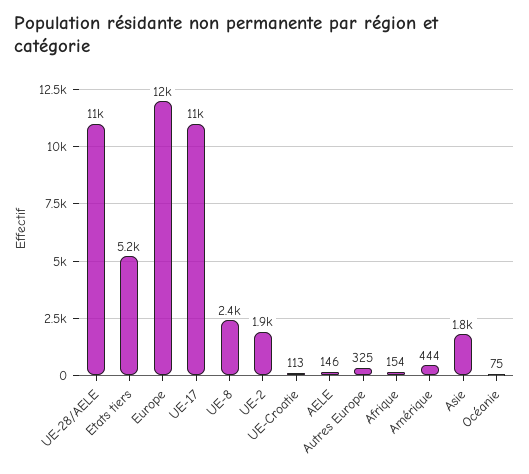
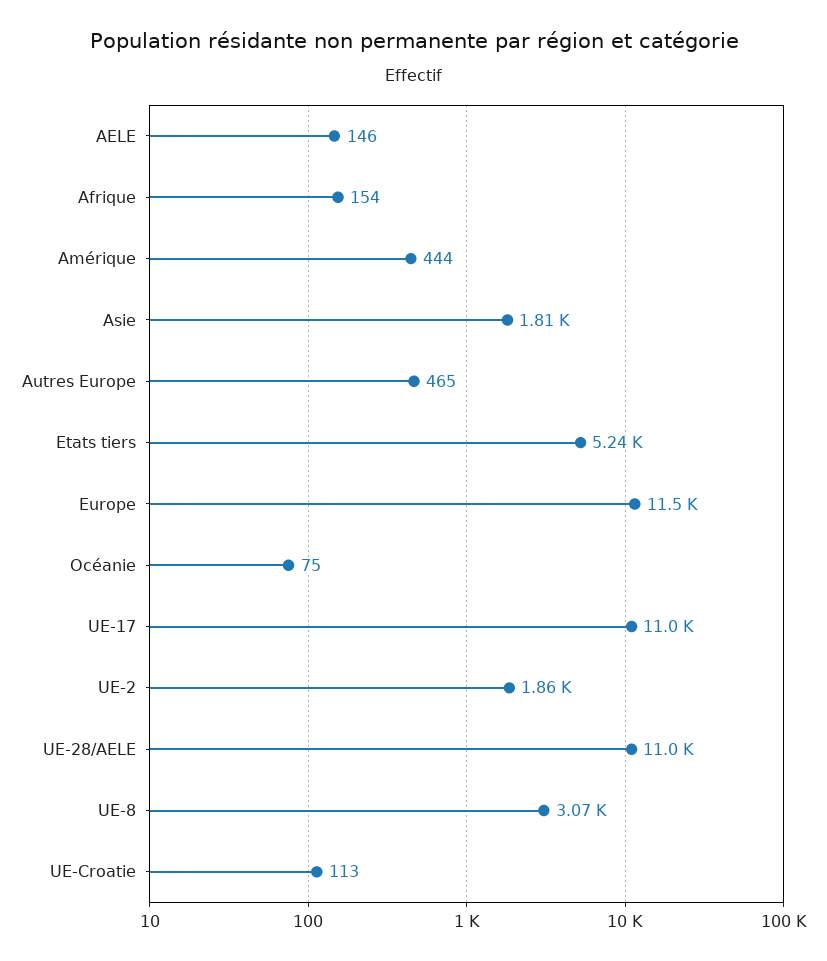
  {
    "UE-28/AELE": 11000,
    "Etats tiers": 5240,
    "Europe": 11500,
    "UE-17": 11000,
-   "UE-8": 2400,
+   "UE-8": 3070,
    "UE-2": 1860,
    "UE-Croatie": 113,
    "AELE": 146,
-   "Autres Europe": 325,
+   "Autres Europe": 465,
    "Afrique": 154,
    "Amérique": 444,
    "Asie": 1810,
    "Océanie": 75
  }

